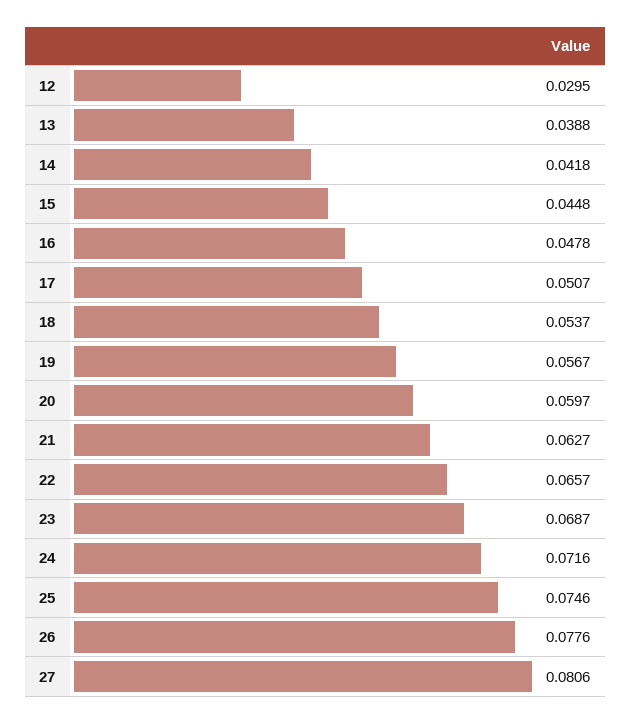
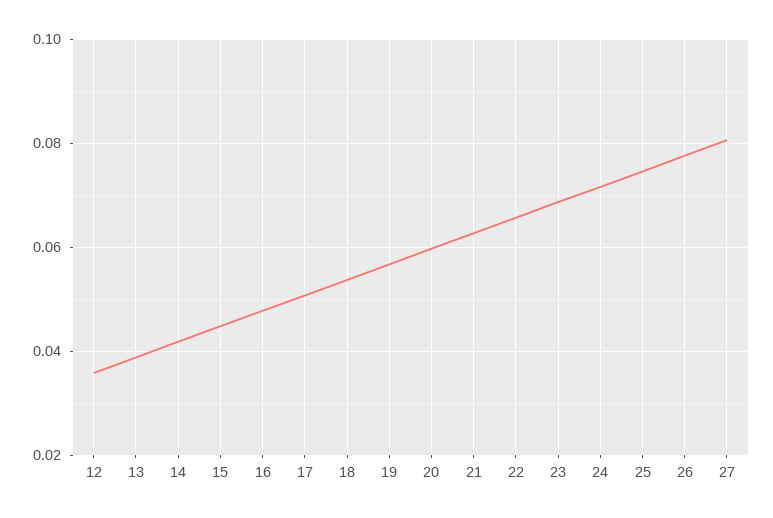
  {
-   "12": 0.0295,
+   "12": 0.036,
    "13": 0.0388,
    "14": 0.0418,
    "15": 0.0448,
    "16": 0.0478,
    "17": 0.0507,
    "18": 0.0537,
    "19": 0.0567,
    "20": 0.0597,
    "21": 0.0627,
    "22": 0.0657,
    "23": 0.0687,
    "24": 0.0716,
    "25": 0.0746,
    "26": 0.0776,
    "27": 0.0806
  }

